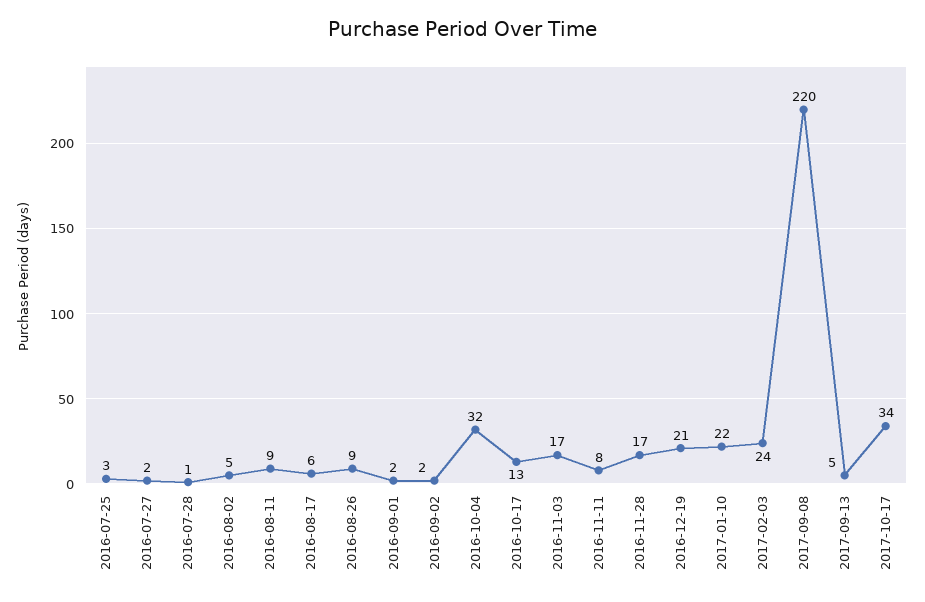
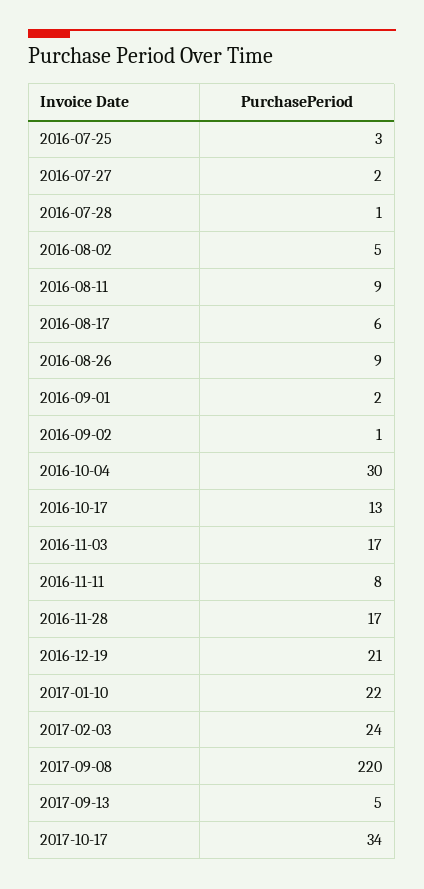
  {
    "2016-07-25": 3,
    "2016-07-27": 2,
    "2016-07-28": 1,
    "2016-08-02": 5,
    "2016-08-11": 9,
    "2016-08-17": 6,
    "2016-08-26": 9,
    "2016-09-01": 2,
-   "2016-09-02": 2,
+   "2016-09-02": 1,
-   "2016-10-04": 32,
+   "2016-10-04": 30,
    "2016-10-17": 13,
    "2016-11-03": 17,
    "2016-11-11": 8,
    "2016-11-28": 17,
    "2016-12-19": 21,
    "2017-01-10": 22,
    "2017-02-03": 24,
    "2017-09-08": 220,
    "2017-09-13": 5,
    "2017-10-17": 34
  }

